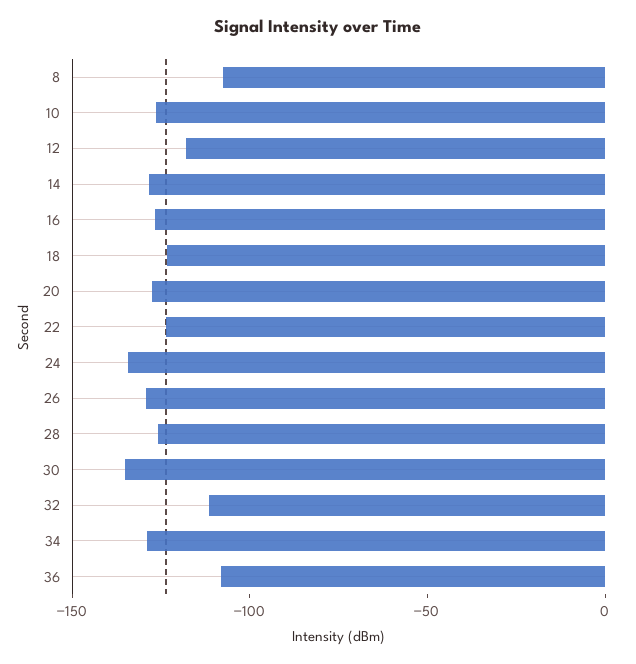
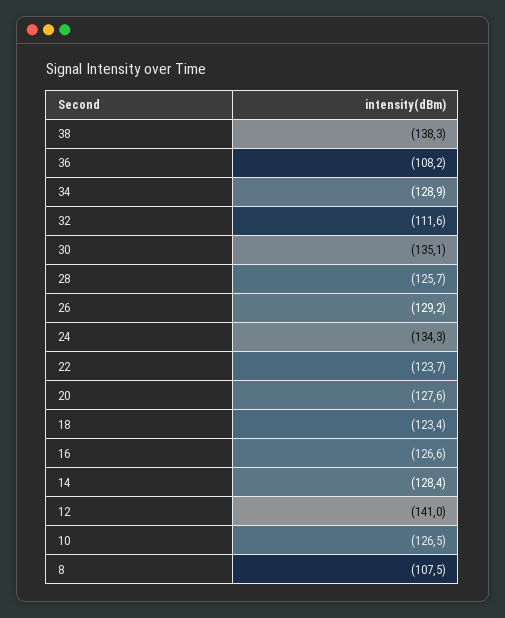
  {
    "8": -107.5,
    "10": -126.5,
-   "12": -120,
+   "12": -141,
    "14": -128.4,
    "16": -126.6,
    "18": -123.4,
    "20": -127.6,
    "22": -123.7,
    "24": -134.3,
    "26": -129.2,
    "28": -125.7,
    "30": -135.1,
    "32": -111.6,
    "34": -128.9,
-   "36": -108.2
+   "36": -108.2,
+   "38": -138.3
  }

